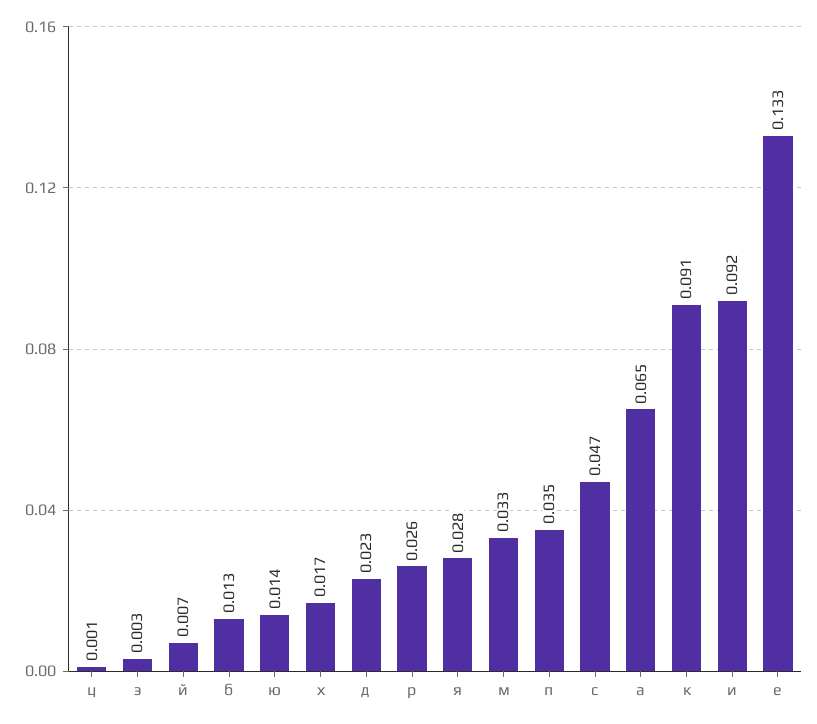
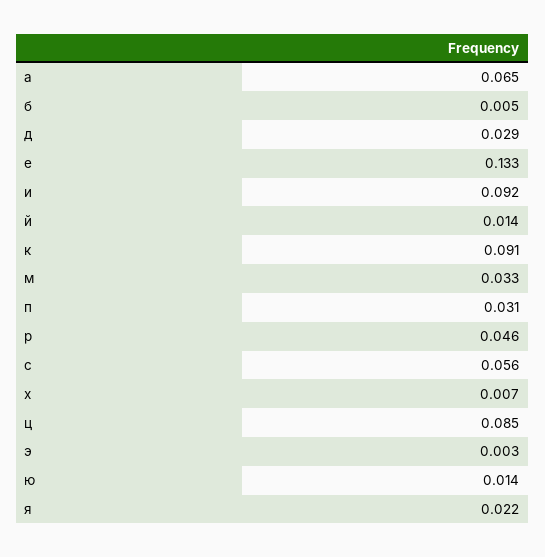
  {
-   "ц": 0.001,
+   "ц": 0.085,
    "э": 0.003,
-   "й": 0.007,
+   "й": 0.014,
-   "б": 0.013,
+   "б": 0.005,
    "ю": 0.014,
-   "х": 0.017,
+   "х": 0.007,
-   "д": 0.023,
+   "д": 0.029,
-   "р": 0.026,
+   "р": 0.046,
-   "я": 0.028,
+   "я": 0.022,
    "м": 0.033,
-   "п": 0.035,
+   "п": 0.031,
-   "с": 0.047,
+   "с": 0.056,
    "а": 0.065,
    "к": 0.091,
    "и": 0.092,
    "е": 0.133
  }

